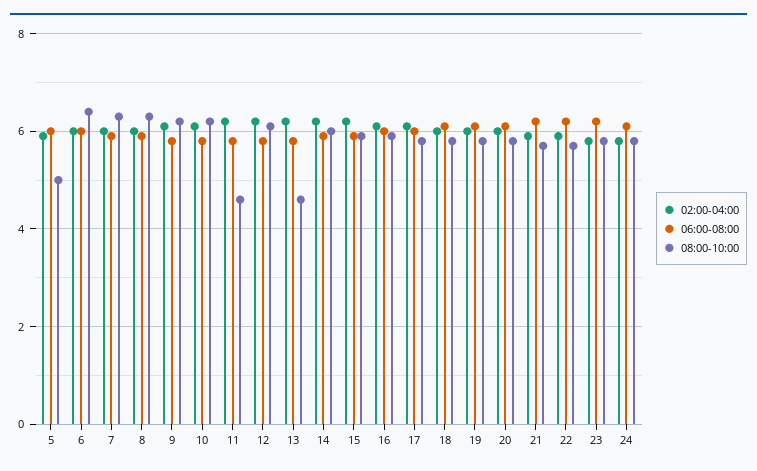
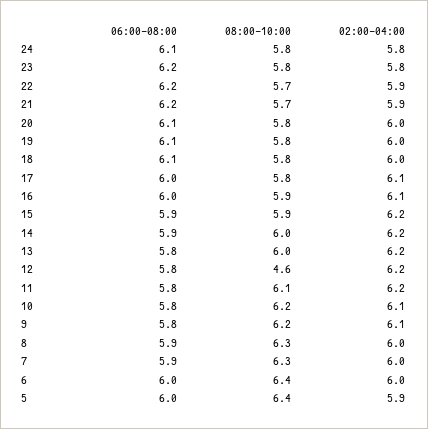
  {
    "02:00-04:00": {
      "5": 5.9,
      "6": 6,
      "7": 6,
      "8": 6,
      "9": 6.1,
      "10": 6.1,
      "11": 6.2,
      "12": 6.2,
      "13": 6.2,
      "14": 6.2,
      "15": 6.2,
      "16": 6.1,
      "17": 6.1,
      "18": 6,
      "19": 6,
      "20": 6,
      "21": 5.9,
      "22": 5.9,
      "23": 5.8,
      "24": 5.8
    },
    "06:00-08:00": {
      "5": 6,
      "6": 6,
      "7": 5.9,
      "8": 5.9,
      "9": 5.8,
      "10": 5.8,
      "11": 5.8,
      "12": 5.8,
      "13": 5.8,
      "14": 5.9,
      "15": 5.9,
      "16": 6,
      "17": 6,
      "18": 6.1,
      "19": 6.1,
      "20": 6.1,
      "21": 6.2,
      "22": 6.2,
      "23": 6.2,
      "24": 6.1
    },
    "08:00-10:00": {
-     "5": 5,
+     "5": 6.4,
      "6": 6.4,
      "7": 6.3,
      "8": 6.3,
      "9": 6.2,
      "10": 6.2,
-     "11": 4.5,
+     "11": 6.1,
-     "12": 6,
+     "12": 4.6,
-     "13": 4.5,
+     "13": 6,
      "14": 6,
      "15": 5.9,
      "16": 5.9,
      "17": 5.8,
      "18": 5.8,
      "19": 5.8,
      "20": 5.8,
      "21": 5.7,
      "22": 5.7,
      "23": 5.8,
      "24": 5.8
    }
  }

